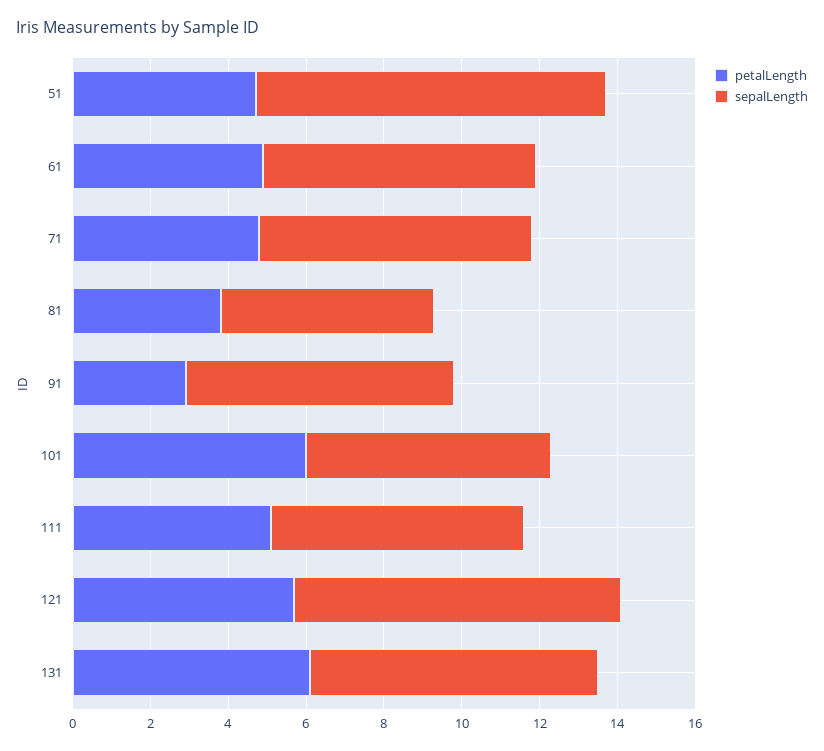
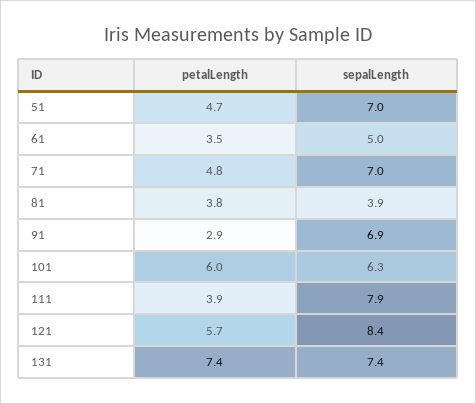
  {
    "petalLength": {
      "51": 4.7,
-     "61": 5,
+     "61": 3.5,
      "71": 4.8,
      "81": 3.8,
      "91": 2.9,
      "101": 6,
-     "111": 5,
+     "111": 3.9,
      "121": 5.7,
-     "131": 6
+     "131": 7.4
    },
    "sepalLength": {
-     "51": 9,
+     "51": 7,
-     "61": 7,
+     "61": 5,
      "71": 7,
-     "81": 5.5,
+     "81": 3.9,
      "91": 6.9,
      "101": 6.3,
-     "111": 6.5,
+     "111": 7.9,
      "121": 8.4,
      "131": 7.4
    }
  }

